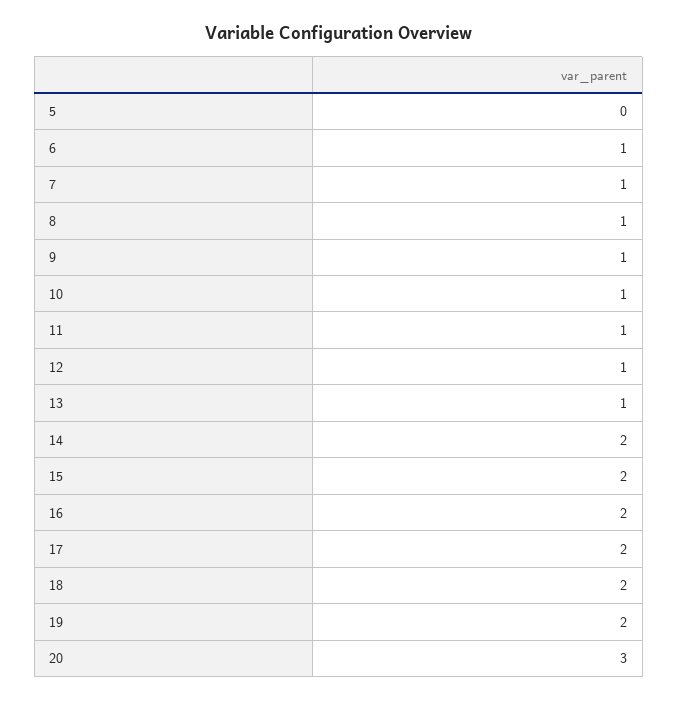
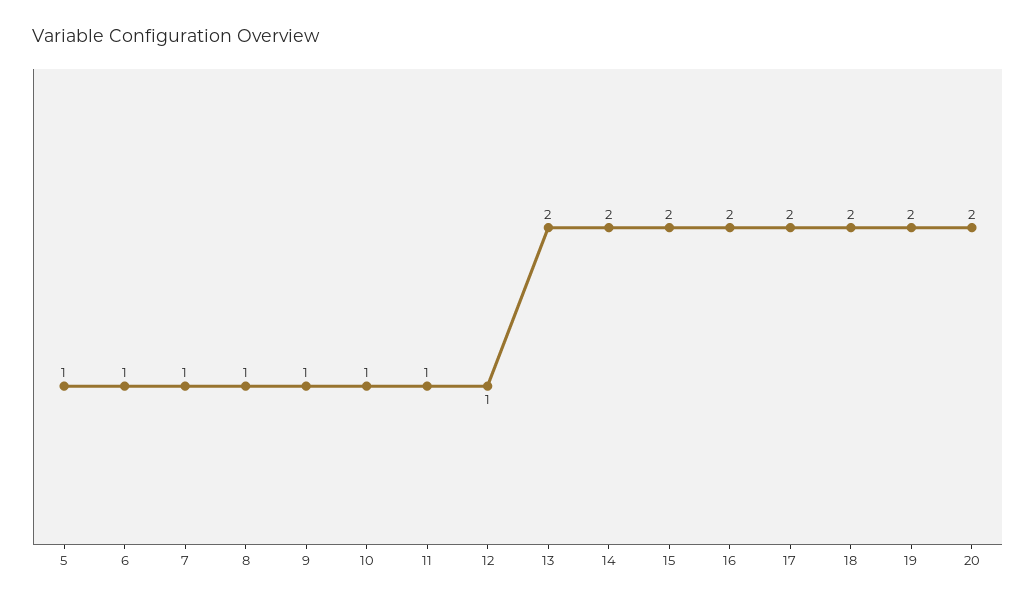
  {
-   "5": 0,
+   "5": 1,
    "6": 1,
    "7": 1,
    "8": 1,
    "9": 1,
    "10": 1,
    "11": 1,
    "12": 1,
-   "13": 1,
+   "13": 2,
    "14": 2,
    "15": 2,
    "16": 2,
    "17": 2,
    "18": 2,
    "19": 2,
-   "20": 3
+   "20": 2
  }

